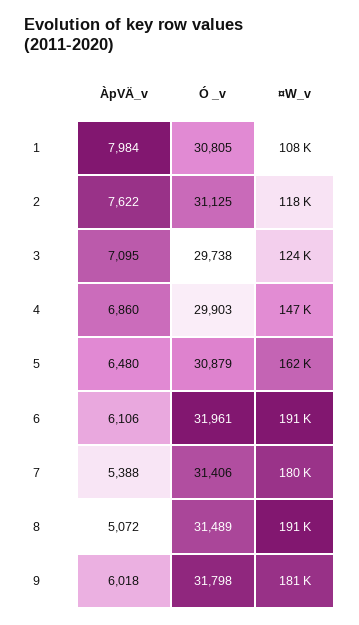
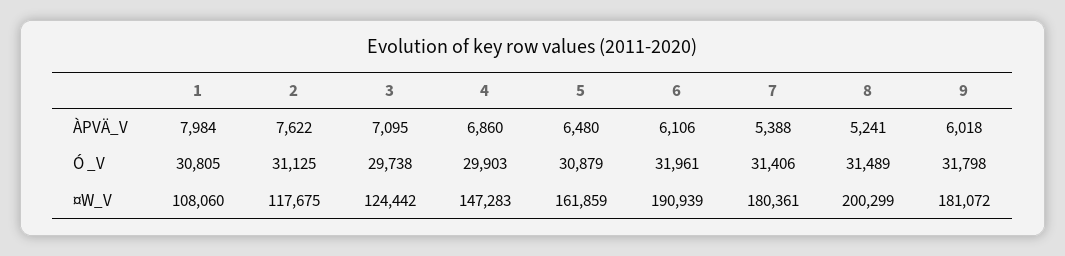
  {
    "ÀpVÄ_v": {
      "1": 7984,
      "2": 7622,
      "3": 7095,
      "4": 6860,
      "5": 6480,
      "6": 6106,
      "7": 5388,
-     "8": 5072,
+     "8": 5241,
      "9": 6018
    },
    "Ó _v": {
      "1": 30805,
      "2": 31125,
      "3": 29738,
      "4": 29903,
      "5": 30879,
      "6": 31961,
      "7": 31406,
      "8": 31489,
      "9": 31798
    },
    "¤W_v": {
      "1": 108060,
      "2": 117675,
      "3": 124442,
      "4": 147283,
      "5": 161859,
      "6": 190939,
      "7": 180361,
-     "8": 191000,
+     "8": 200299,
      "9": 181072
    }
  }

